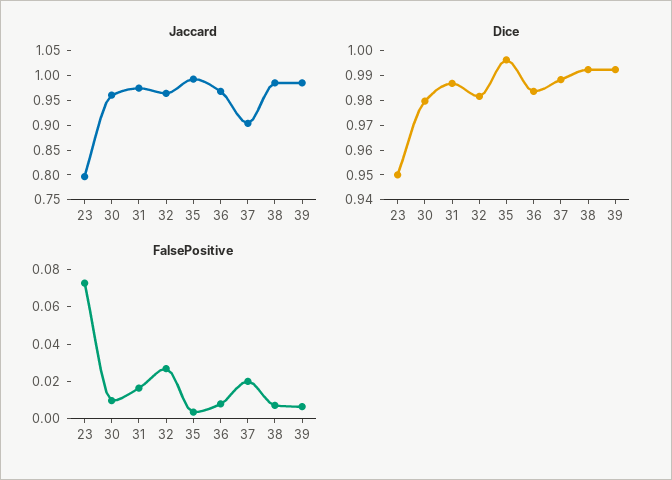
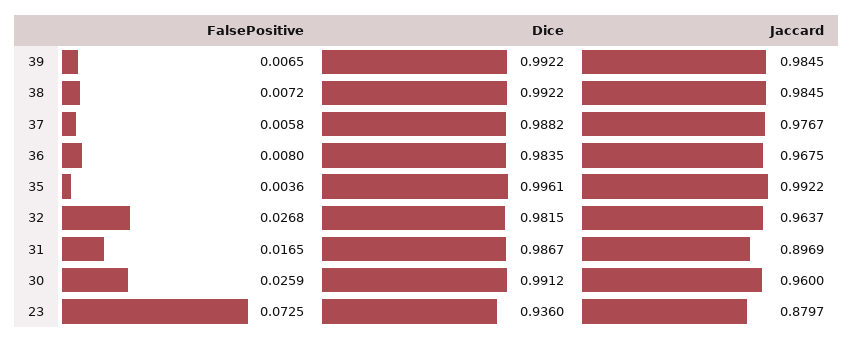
  {
    "Jaccard": {
-     "23": 0.8,
+     "23": 0.8797,
      "30": 0.96,
-     "31": 0.975,
+     "31": 0.8969,
      "32": 0.9637,
      "35": 0.9922,
      "36": 0.9675,
-     "37": 0.9,
+     "37": 0.9767,
      "38": 0.9845,
      "39": 0.9845
    },
    "Dice": {
-     "23": 0.95,
+     "23": 0.936,
-     "30": 0.98,
+     "30": 0.9912,
      "31": 0.9867,
      "32": 0.9815,
      "35": 0.9961,
      "36": 0.9835,
      "37": 0.9882,
      "38": 0.9922,
      "39": 0.9922
    },
    "FalsePositive": {
      "23": 0.0725,
-     "30": 0.01,
+     "30": 0.0259,
      "31": 0.0165,
      "32": 0.0268,
      "35": 0.0036,
      "36": 0.008,
-     "37": 0.02,
+     "37": 0.0058,
      "38": 0.0072,
      "39": 0.0065
    }
  }

